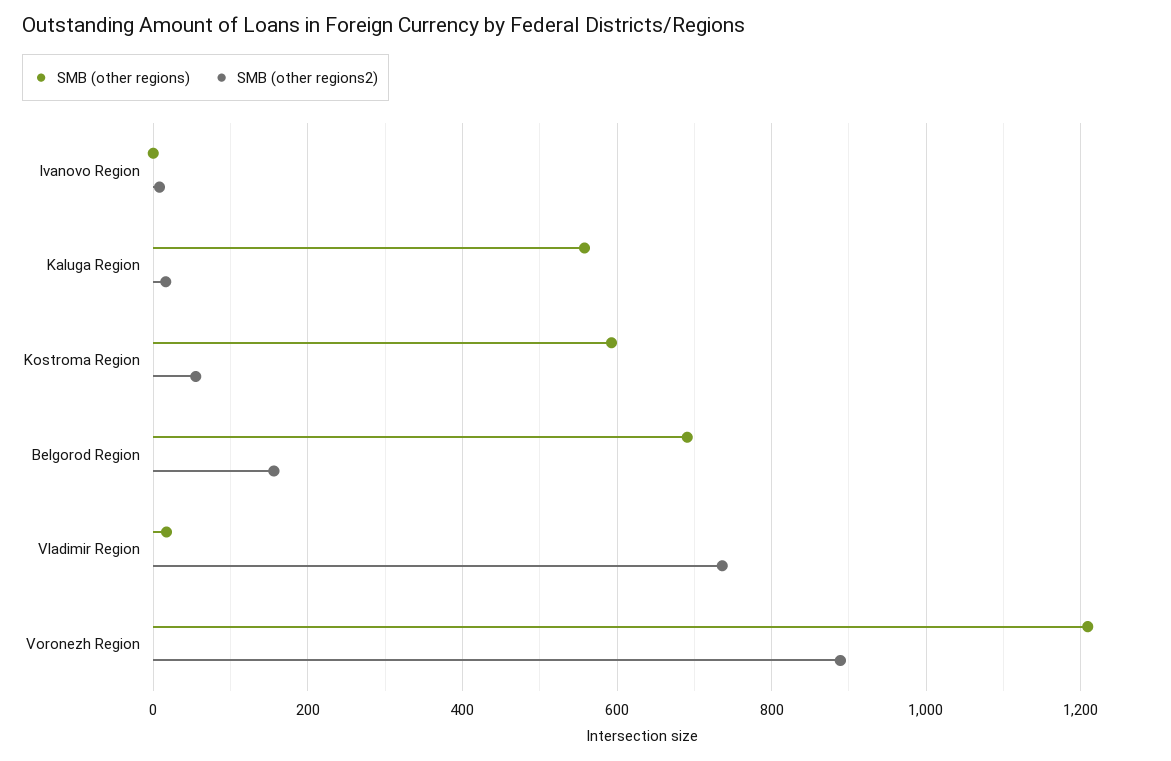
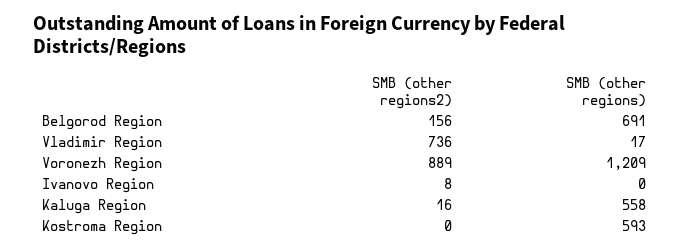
  {
    "SMB (other regions)": {
      "Ivanovo Region": 0,
      "Kaluga Region": 558,
      "Kostroma Region": 593,
      "Belgorod Region": 691,
      "Vladimir Region": 17,
      "Voronezh Region": 1209
    },
    "SMB (other regions2)": {
      "Ivanovo Region": 8,
      "Kaluga Region": 16,
-     "Kostroma Region": 60,
+     "Kostroma Region": 0,
      "Belgorod Region": 156,
      "Vladimir Region": 736,
      "Voronezh Region": 889
    }
  }

